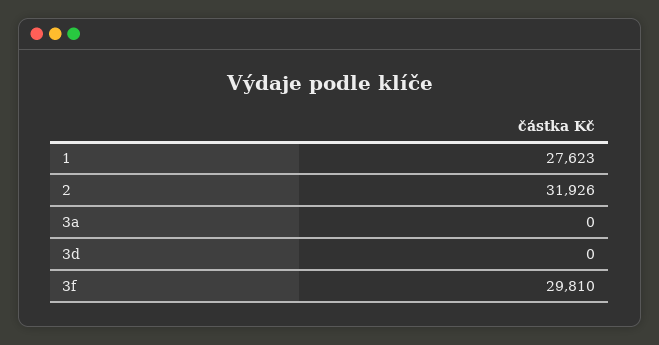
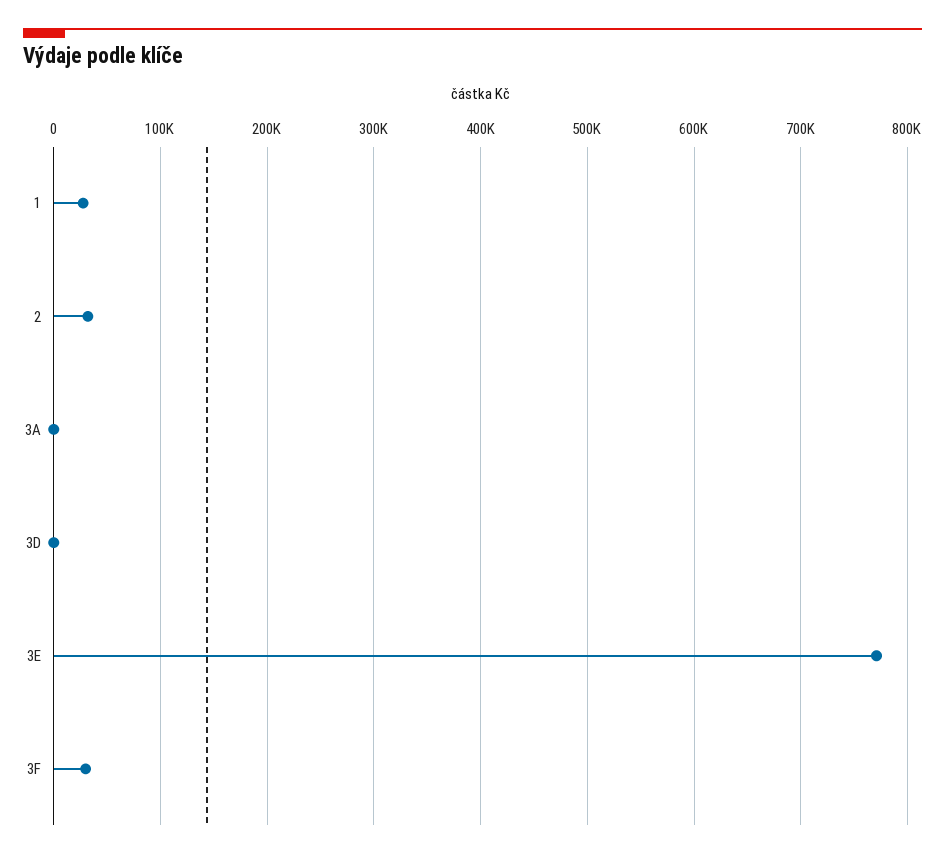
  {
    "1": 27623,
    "2": 31926,
    "3a": 0,
    "3d": 0,
-   "3f": 29810
+   "3f": 29810,
+   "3E": 770000
  }

